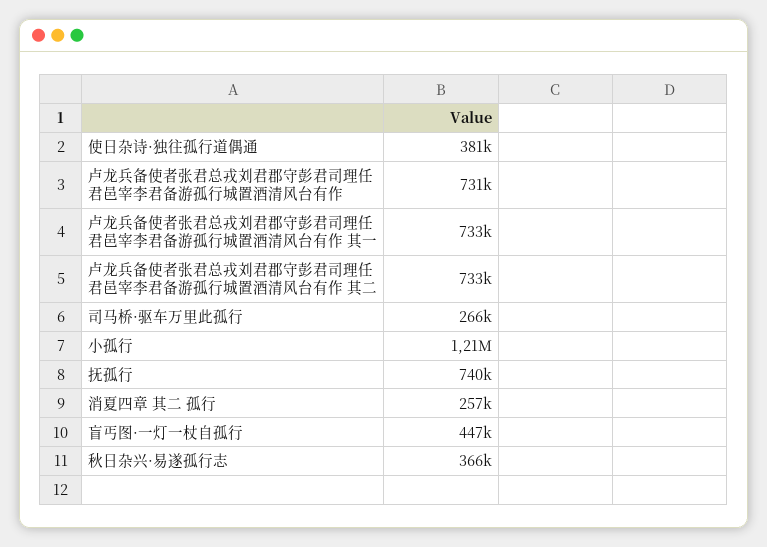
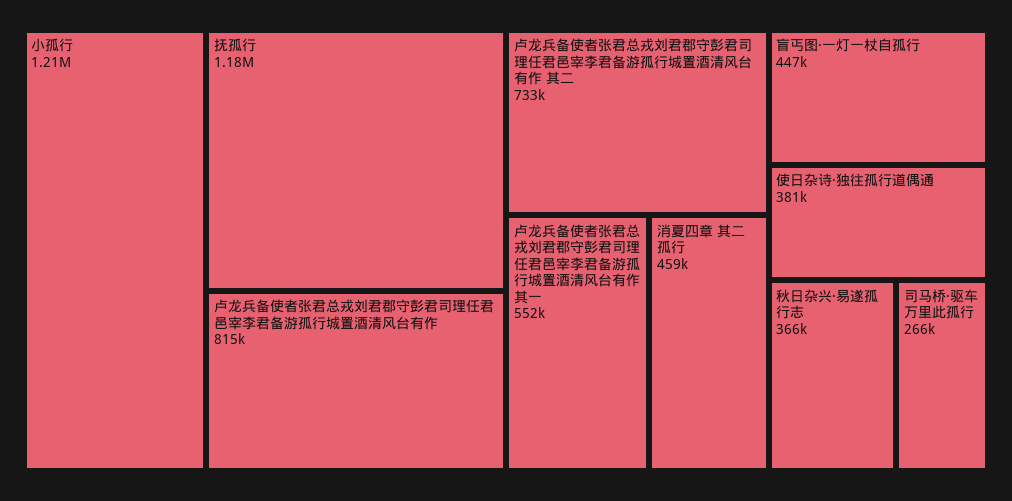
  {
    "使日杂诗·独往孤行道偶通": 381000,
-   "卢龙兵备使者张君总戎刘君郡守彭君司理任君邑宰李君备游孤行城置酒清风台有作": 731000,
+   "卢龙兵备使者张君总戎刘君郡守彭君司理任君邑宰李君备游孤行城置酒清风台有作": 815000,
-   "卢龙兵备使者张君总戎刘君郡守彭君司理任君邑宰李君备游孤行城置酒清风台有作 其一": 733000,
+   "卢龙兵备使者张君总戎刘君郡守彭君司理任君邑宰李君备游孤行城置酒清风台有作 其一": 552000,
    "卢龙兵备使者张君总戎刘君郡守彭君司理任君邑宰李君备游孤行城置酒清风台有作 其二": 733000,
    "司马桥·驱车万里此孤行": 266000,
    "小孤行": 1210000,
-   "抚孤行": 740000,
+   "抚孤行": 1180000,
-   "消夏四章 其二 孤行": 257000,
+   "消夏四章 其二 孤行": 459000,
    "盲丐图·一灯一杖自孤行": 447000,
    "秋日杂兴·易遂孤行志": 366000
  }

